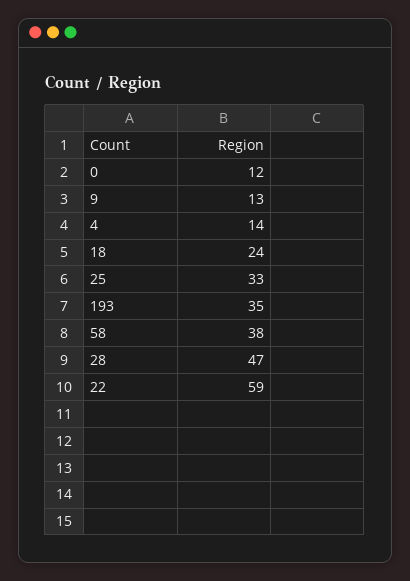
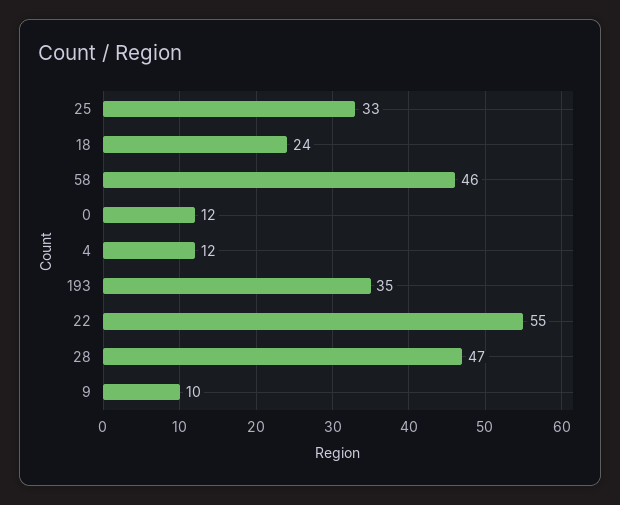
  {
    "0": 12,
-   "9": 13,
+   "9": 10,
-   "4": 14,
+   "4": 12,
    "18": 24,
    "25": 33,
    "193": 35,
-   "58": 38,
+   "58": 46,
    "28": 47,
-   "22": 59
+   "22": 55
  }

